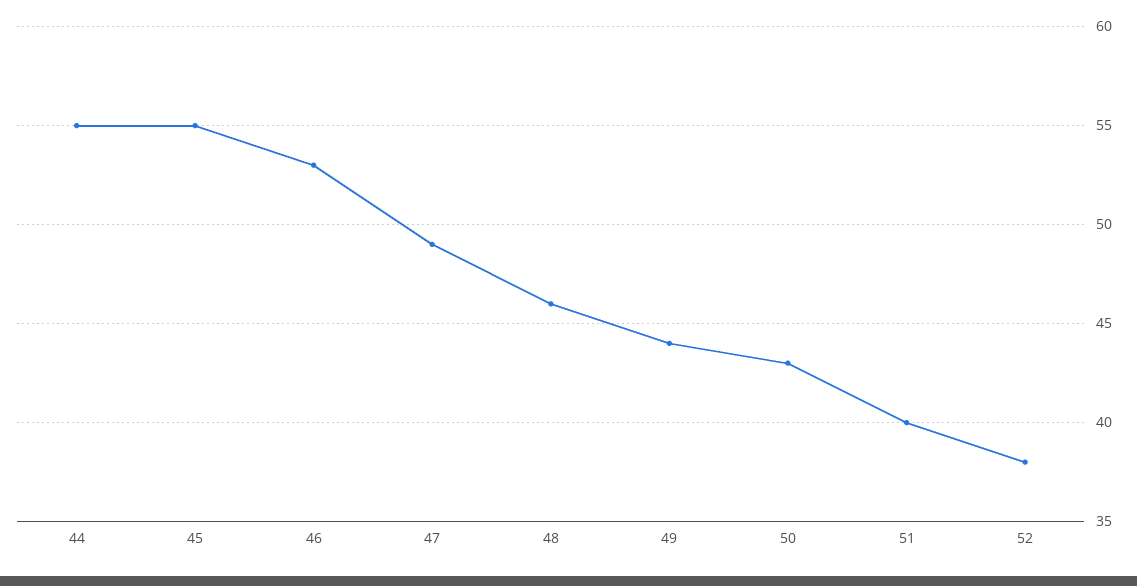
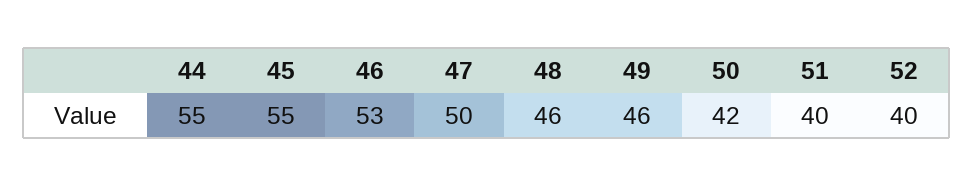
  {
    "44": 55,
    "45": 55,
    "46": 53,
-   "47": 49,
+   "47": 50,
    "48": 46,
-   "49": 44,
+   "49": 46,
-   "50": 43,
+   "50": 42,
    "51": 40,
-   "52": 38
+   "52": 40
  }

